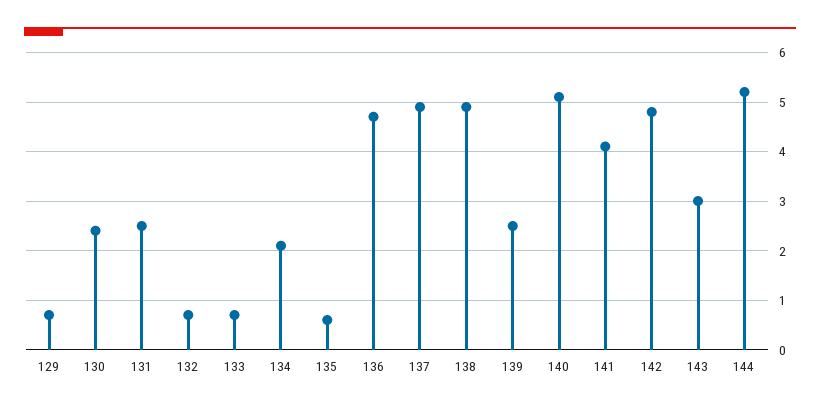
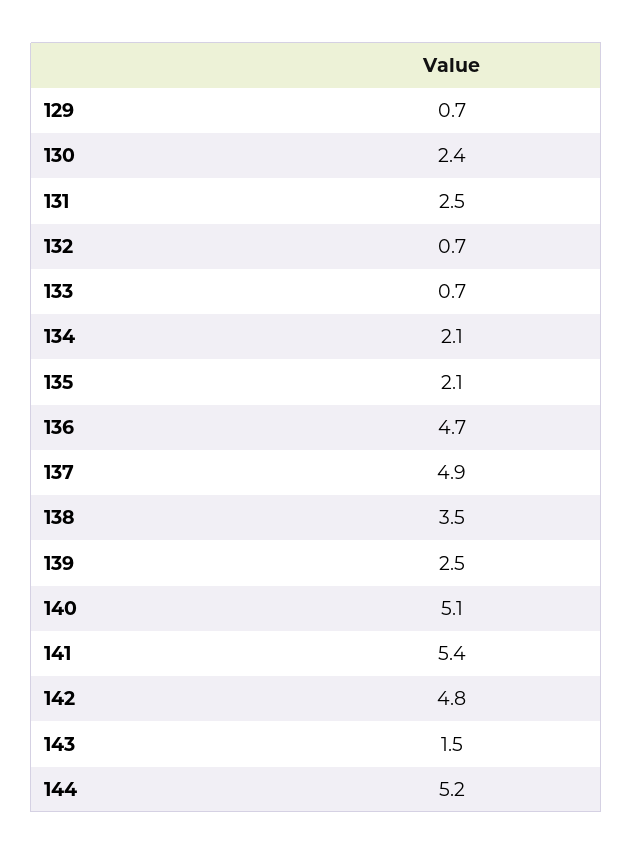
  {
    "129": 0.7,
    "130": 2.4,
    "131": 2.5,
    "132": 0.7,
    "133": 0.7,
    "134": 2.1,
-   "135": 0.5,
+   "135": 2.1,
    "136": 4.7,
    "137": 4.9,
-   "138": 5,
+   "138": 3.5,
    "139": 2.5,
    "140": 5.1,
-   "141": 4,
+   "141": 5.4,
    "142": 4.8,
-   "143": 3,
+   "143": 1.5,
    "144": 5.2
  }

